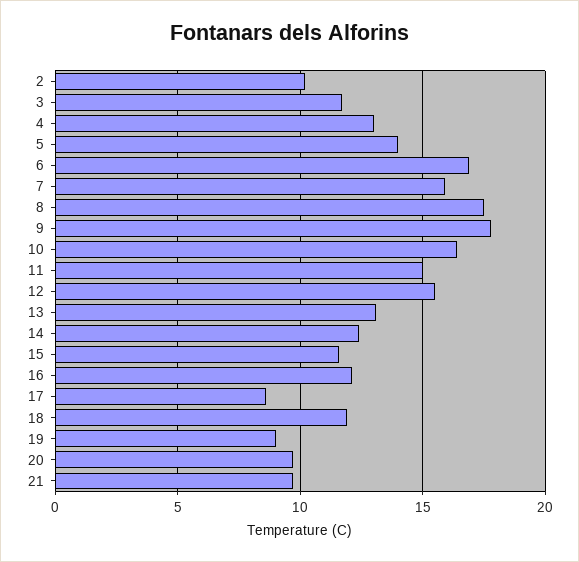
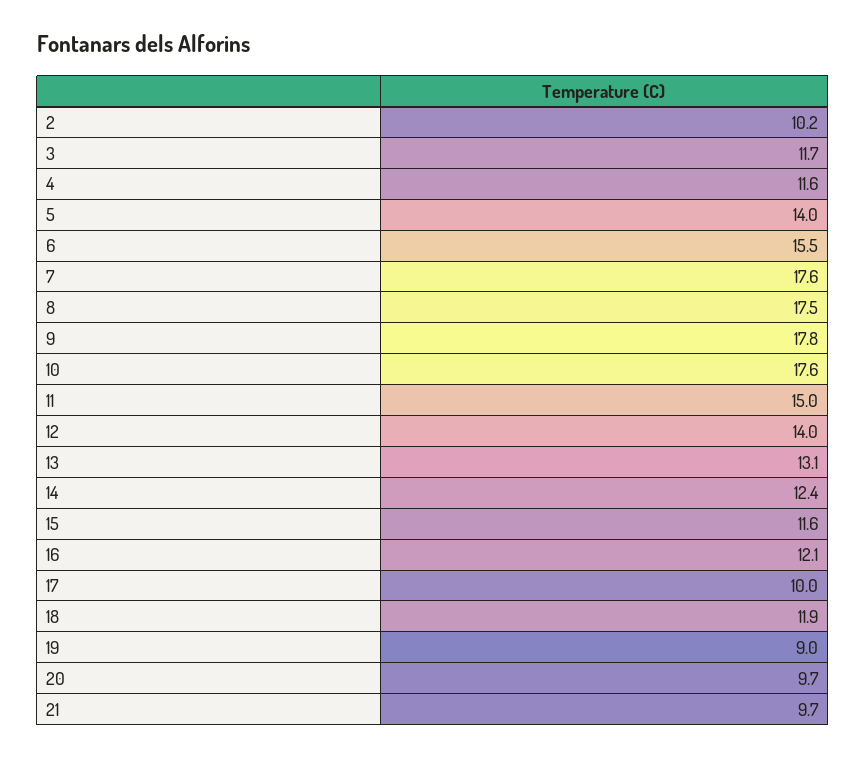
  {
    "2": 10.2,
    "3": 11.7,
-   "4": 13,
+   "4": 11.6,
    "5": 14,
-   "6": 17,
+   "6": 15.5,
-   "7": 16,
+   "7": 17.6,
    "8": 17.5,
    "9": 17.8,
-   "10": 16.5,
+   "10": 17.6,
    "11": 15,
-   "12": 15.5,
+   "12": 14,
    "13": 13.1,
    "14": 12.4,
    "15": 11.6,
    "16": 12.1,
-   "17": 8.5,
+   "17": 10,
    "18": 11.9,
    "19": 9,
    "20": 9.7,
    "21": 9.7
  }

